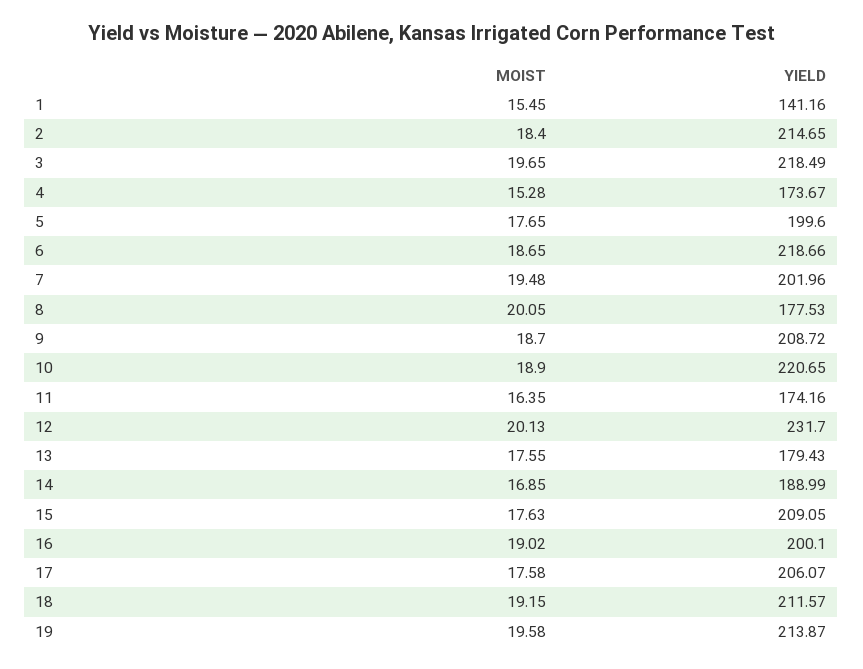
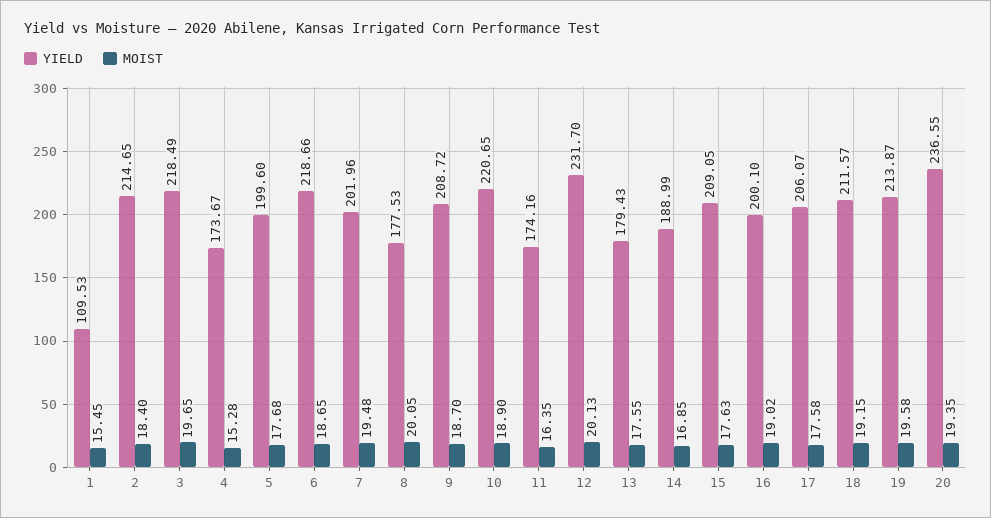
  {
    "MOIST": {
      "1": 15.45,
      "2": 18.4,
      "3": 19.65,
      "4": 15.28,
-     "5": 17.65,
+     "5": 17.68,
      "6": 18.65,
      "7": 19.48,
      "8": 20.05,
      "9": 18.7,
      "10": 18.9,
      "11": 16.35,
      "12": 20.13,
      "13": 17.55,
      "14": 16.85,
      "15": 17.63,
      "16": 19.02,
      "17": 17.58,
      "18": 19.15,
-     "19": 19.58
+     "19": 19.58,
+     "20": 19.35
    },
    "YIELD": {
-     "1": 141.16,
+     "1": 109.53,
      "2": 214.65,
      "3": 218.49,
      "4": 173.67,
      "5": 199.6,
      "6": 218.66,
      "7": 201.96,
      "8": 177.53,
      "9": 208.72,
      "10": 220.65,
      "11": 174.16,
      "12": 231.7,
      "13": 179.43,
      "14": 188.99,
      "15": 209.05,
      "16": 200.1,
      "17": 206.07,
      "18": 211.57,
-     "19": 213.87
+     "19": 213.87,
+     "20": 236.55
    }
  }

